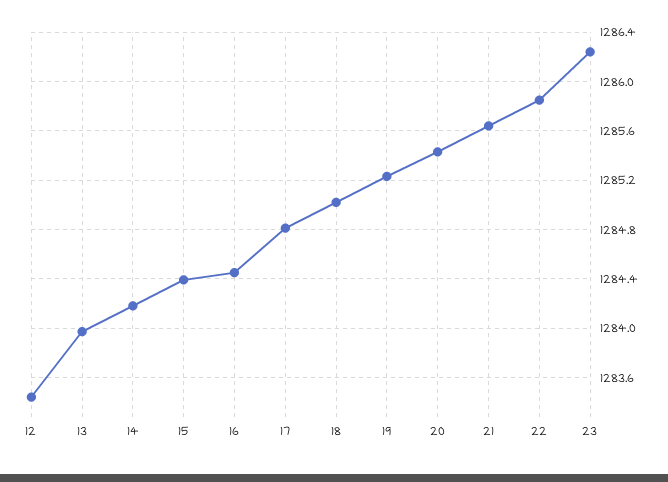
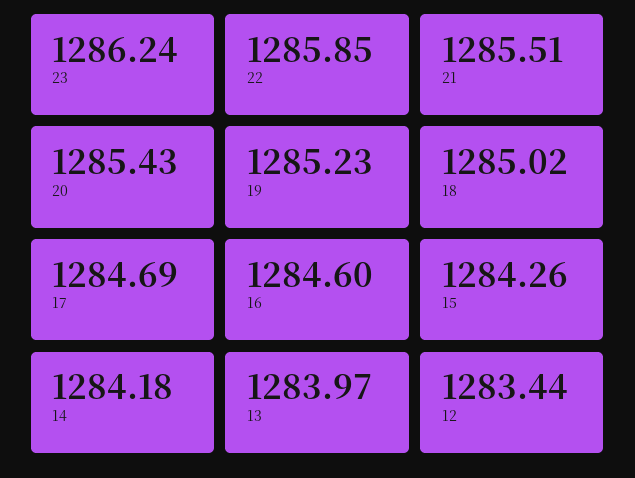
  {
    "12": 1283.44,
    "13": 1283.97,
    "14": 1284.18,
-   "15": 1284.4,
+   "15": 1284.26,
-   "16": 1284.45,
+   "16": 1284.6,
-   "17": 1284.8,
+   "17": 1284.69,
    "18": 1285.02,
    "19": 1285.23,
    "20": 1285.43,
-   "21": 1285.65,
+   "21": 1285.51,
    "22": 1285.85,
    "23": 1286.24
  }

